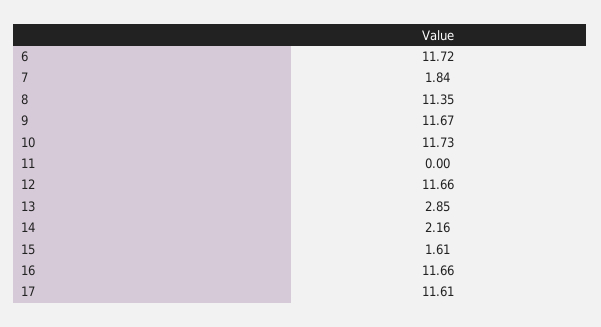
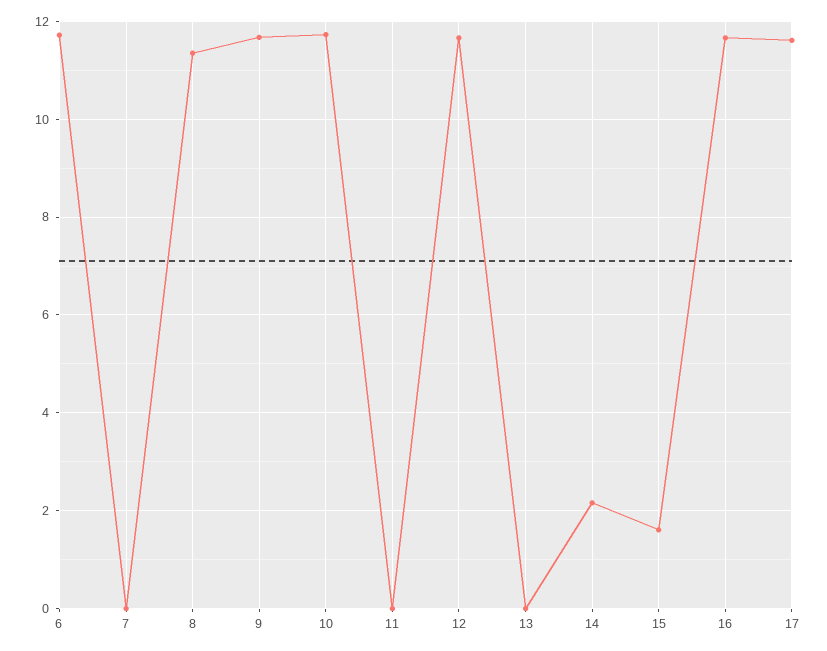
  {
    "6": 11.72,
-   "7": 1.84,
+   "7": 0,
    "8": 11.35,
    "9": 11.67,
    "10": 11.73,
    "11": 0,
    "12": 11.66,
-   "13": 2.85,
+   "13": 0,
    "14": 2.16,
    "15": 1.61,
    "16": 11.66,
    "17": 11.61
  }

